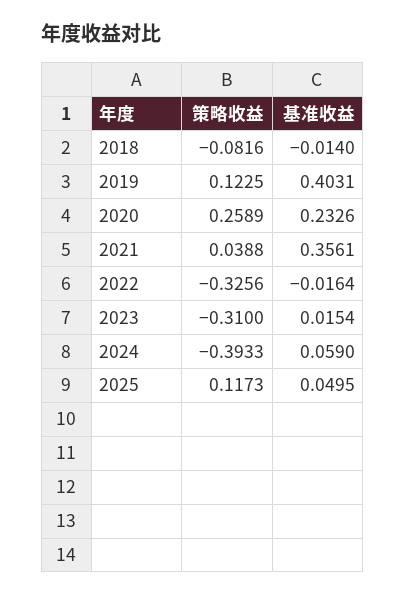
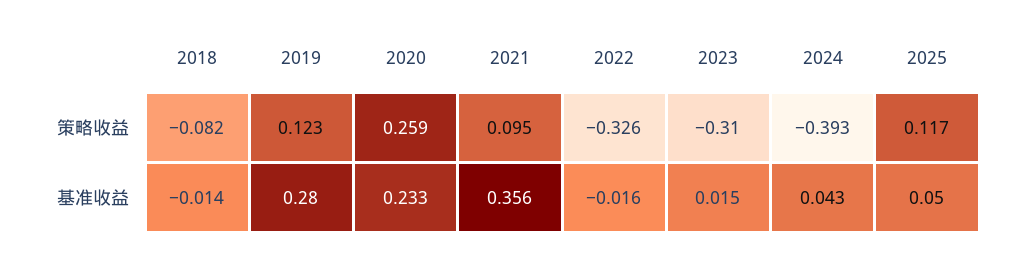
  {
    "策略收益": {
      "2018": -0.0816,
      "2019": 0.1225,
      "2020": 0.2589,
-     "2021": 0.0388,
+     "2021": 0.095,
      "2022": -0.3256,
      "2023": -0.31,
      "2024": -0.3933,
      "2025": 0.1173
    },
    "基准收益": {
      "2018": -0.014,
-     "2019": 0.4031,
+     "2019": 0.28,
      "2020": 0.2326,
      "2021": 0.3561,
      "2022": -0.0164,
      "2023": 0.0154,
-     "2024": 0.059,
+     "2024": 0.043,
      "2025": 0.0495
    }
  }

